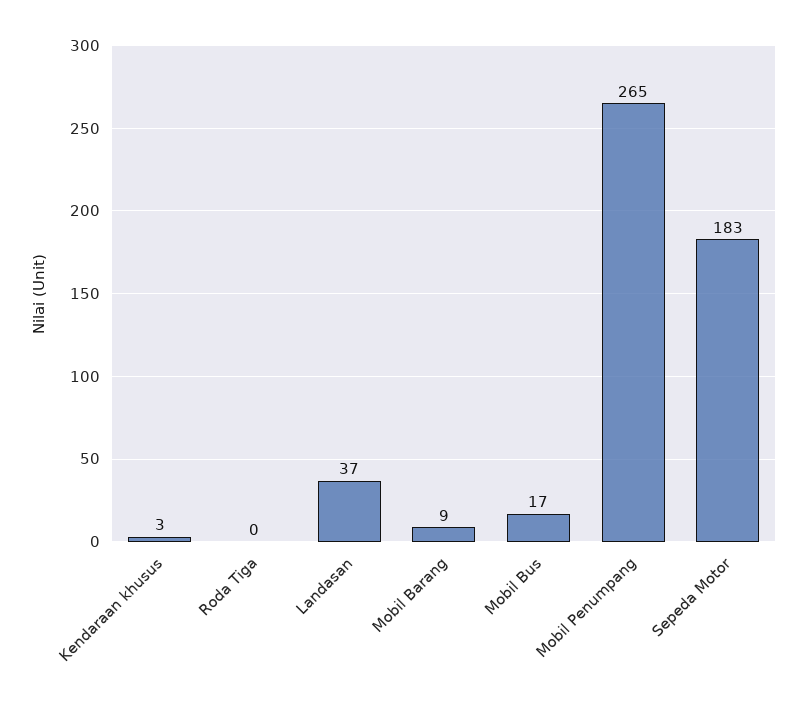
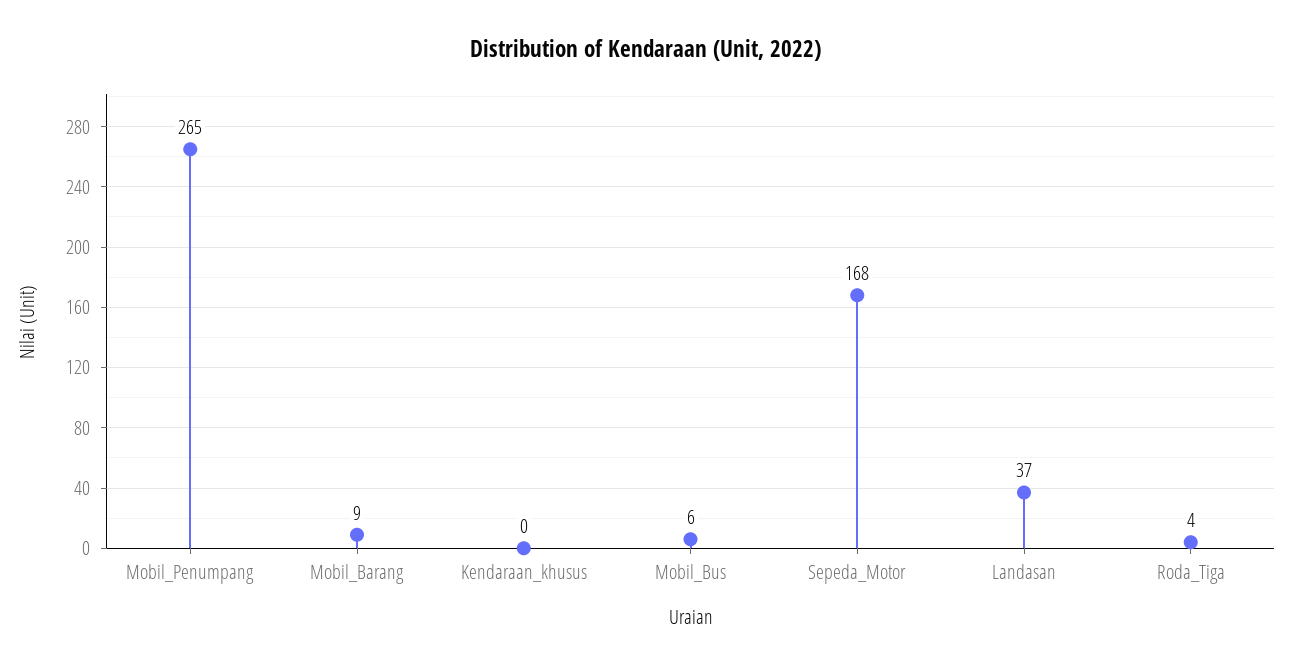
  {
-   "Kendaraan khusus": 3,
+   "Kendaraan khusus": 0,
-   "Roda Tiga": 0,
+   "Roda Tiga": 4,
    "Landasan": 37,
    "Mobil Barang": 9,
-   "Mobil Bus": 17,
+   "Mobil Bus": 6,
    "Mobil Penumpang": 265,
-   "Sepeda Motor": 183
+   "Sepeda Motor": 168
  }

